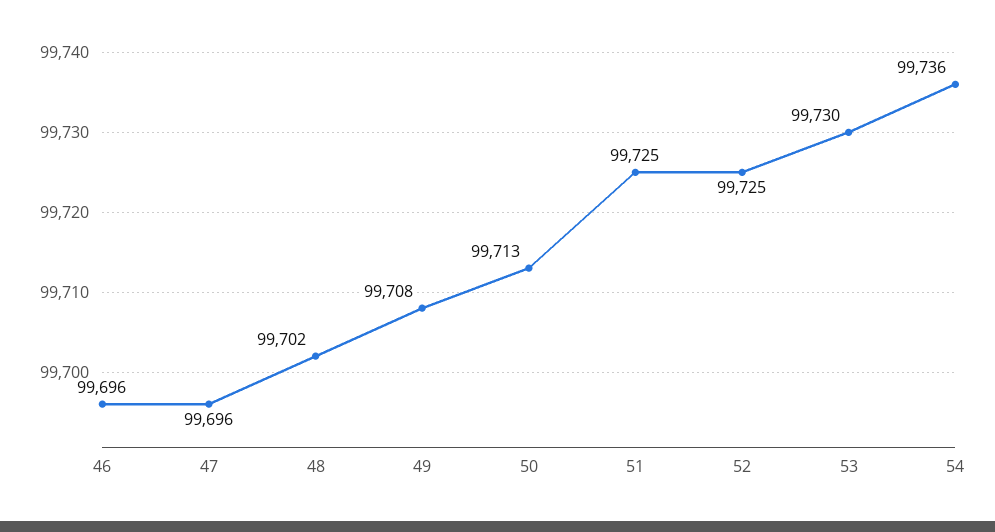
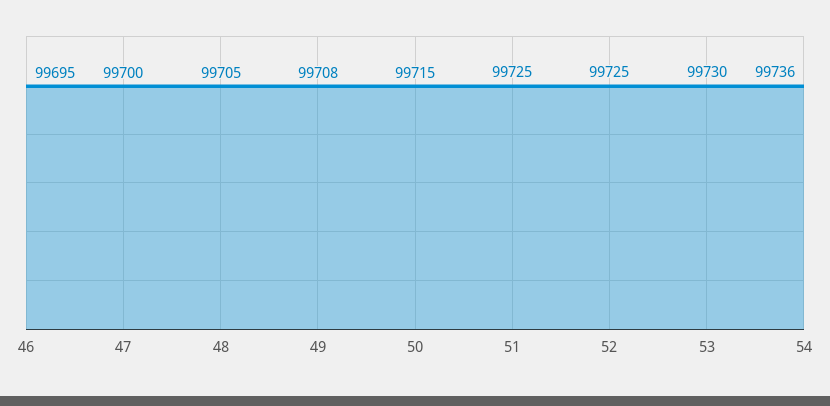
  {
-   "46": 99696,
+   "46": 99695,
-   "47": 99696,
+   "47": 99700,
-   "48": 99702,
+   "48": 99705,
    "49": 99708,
-   "50": 99713,
+   "50": 99715,
    "51": 99725,
    "52": 99725,
    "53": 99730,
    "54": 99736
  }

